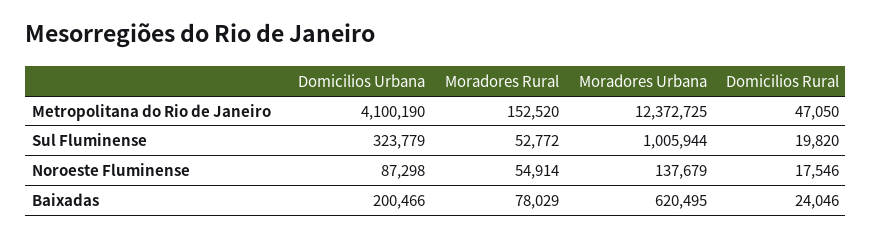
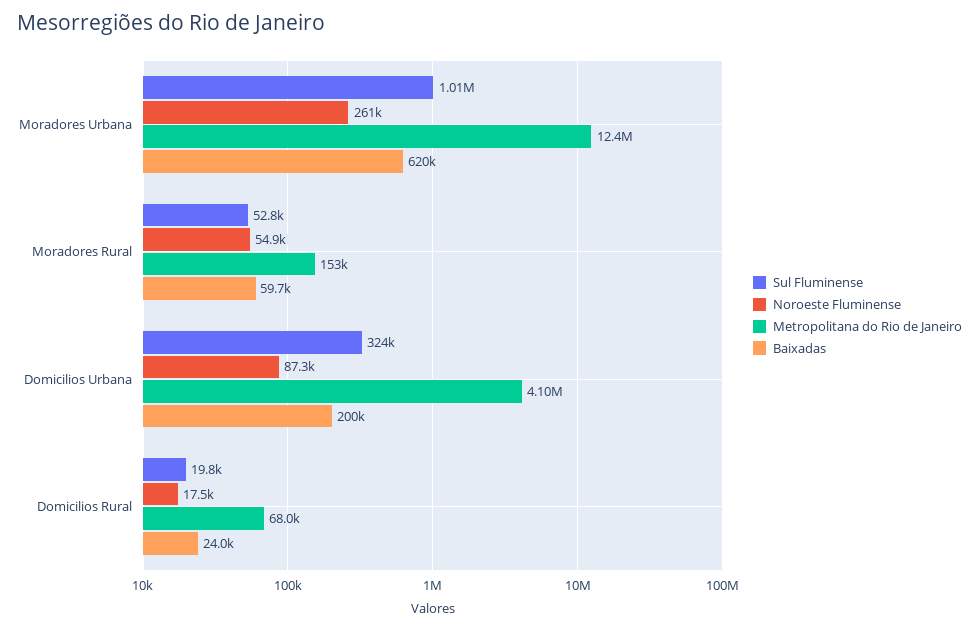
  {
    "Metropolitana do Rio de Janeiro": {
      "Domicilios Urbana": 4100190,
      "Moradores Rural": 152520,
      "Moradores Urbana": 12372725,
-     "Domicilios Rural": 47050
+     "Domicilios Rural": 68000
    },
    "Sul Fluminense": {
      "Domicilios Urbana": 323779,
      "Moradores Rural": 52772,
      "Moradores Urbana": 1005944,
      "Domicilios Rural": 19820
    },
    "Noroeste Fluminense": {
      "Domicilios Urbana": 87298,
      "Moradores Rural": 54914,
-     "Moradores Urbana": 137679,
+     "Moradores Urbana": 261000,
      "Domicilios Rural": 17546
    },
    "Baixadas": {
      "Domicilios Urbana": 200466,
-     "Moradores Rural": 78029,
+     "Moradores Rural": 59700,
      "Moradores Urbana": 620495,
      "Domicilios Rural": 24046
    }
  }

